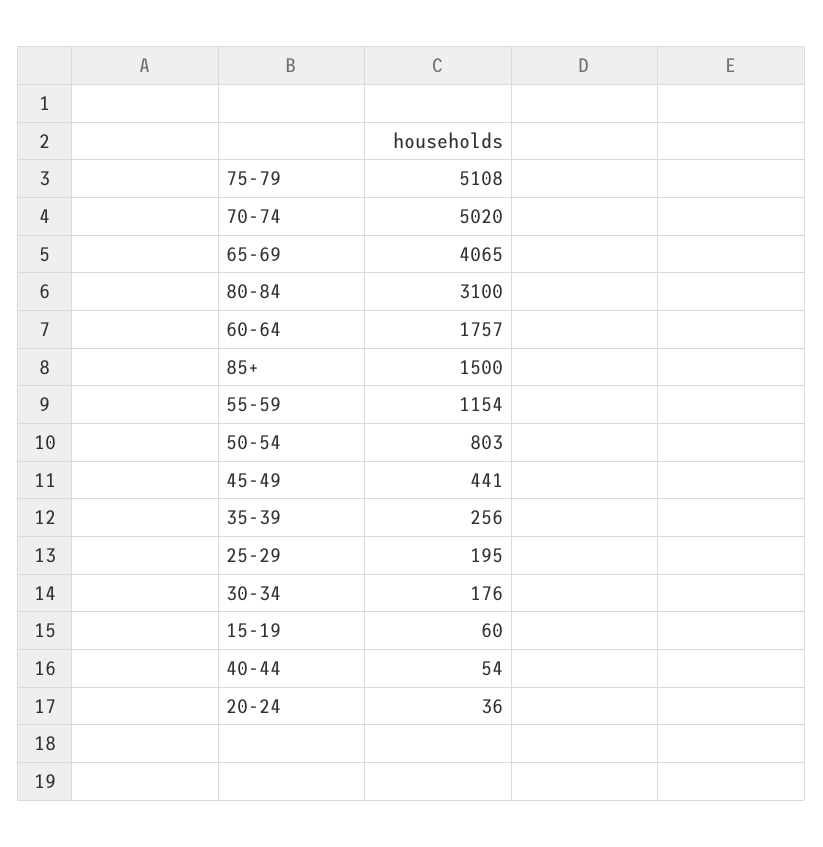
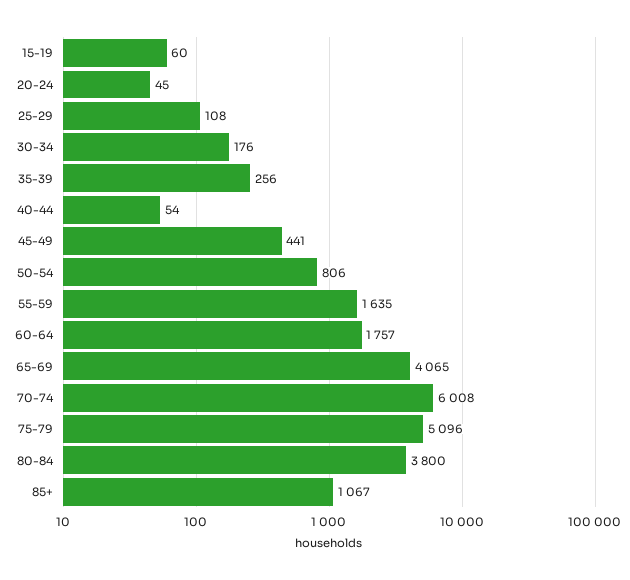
  {
-   "75-79": 5108,
+   "75-79": 5096,
-   "70-74": 5020,
+   "70-74": 6008,
    "65-69": 4065,
-   "80-84": 3100,
+   "80-84": 3800,
    "60-64": 1757,
-   "85+": 1500,
+   "85+": 1067,
-   "55-59": 1154,
+   "55-59": 1635,
-   "50-54": 803,
+   "50-54": 806,
    "45-49": 441,
    "35-39": 256,
-   "25-29": 195,
+   "25-29": 108,
    "30-34": 176,
    "15-19": 60,
    "40-44": 54,
-   "20-24": 36
+   "20-24": 45
  }

